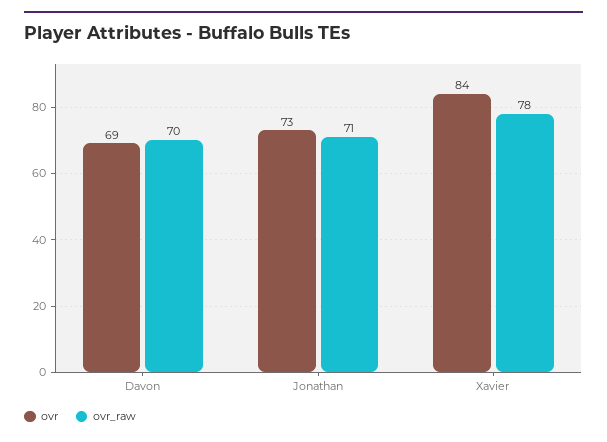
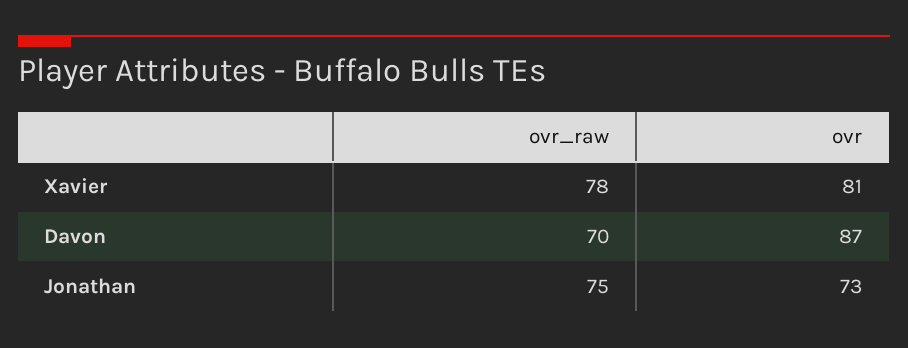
  {
    "ovr": {
-     "Davon": 69,
+     "Davon": 87,
      "Jonathan": 73,
-     "Xavier": 84
+     "Xavier": 81
    },
    "ovr_raw": {
      "Davon": 70,
-     "Jonathan": 71,
+     "Jonathan": 75,
      "Xavier": 78
    }
  }

